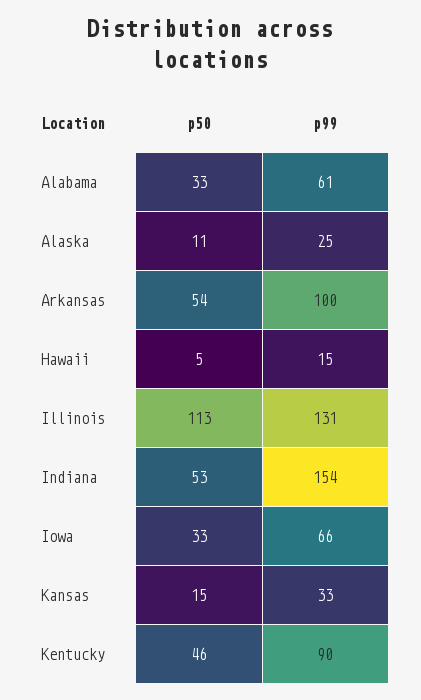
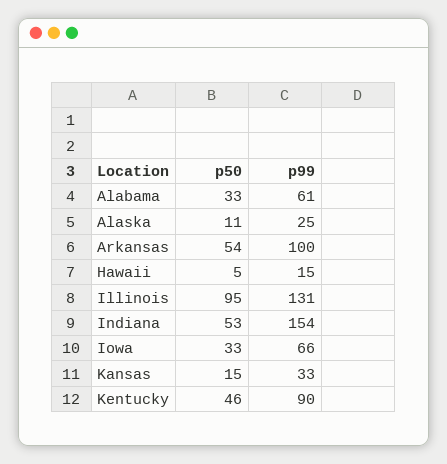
  {
    "p50": {
      "Alabama": 33,
      "Alaska": 11,
      "Arkansas": 54,
      "Hawaii": 5,
-     "Illinois": 113,
+     "Illinois": 95,
      "Indiana": 53,
      "Iowa": 33,
      "Kansas": 15,
      "Kentucky": 46
    },
    "p99": {
      "Alabama": 61,
      "Alaska": 25,
      "Arkansas": 100,
      "Hawaii": 15,
      "Illinois": 131,
      "Indiana": 154,
      "Iowa": 66,
      "Kansas": 33,
      "Kentucky": 90
    }
  }

